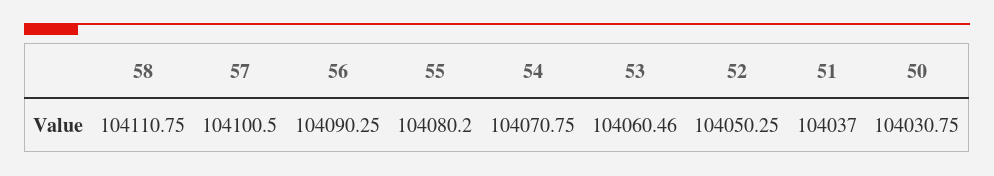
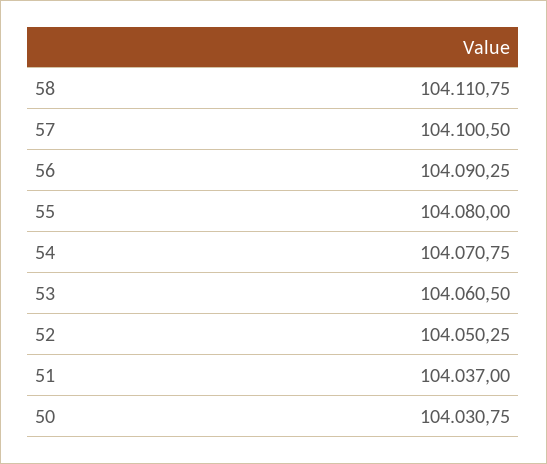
  {
    "58": 104110.75,
    "57": 104100.5,
    "56": 104090.25,
-   "55": 104080.2,
+   "55": 104080,
    "54": 104070.75,
-   "53": 104060.46,
+   "53": 104060.5,
    "52": 104050.25,
    "51": 104037,
    "50": 104030.75
  }

